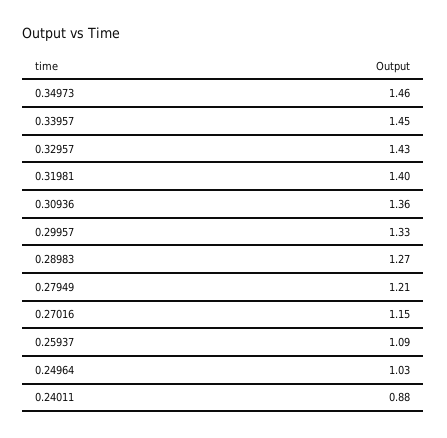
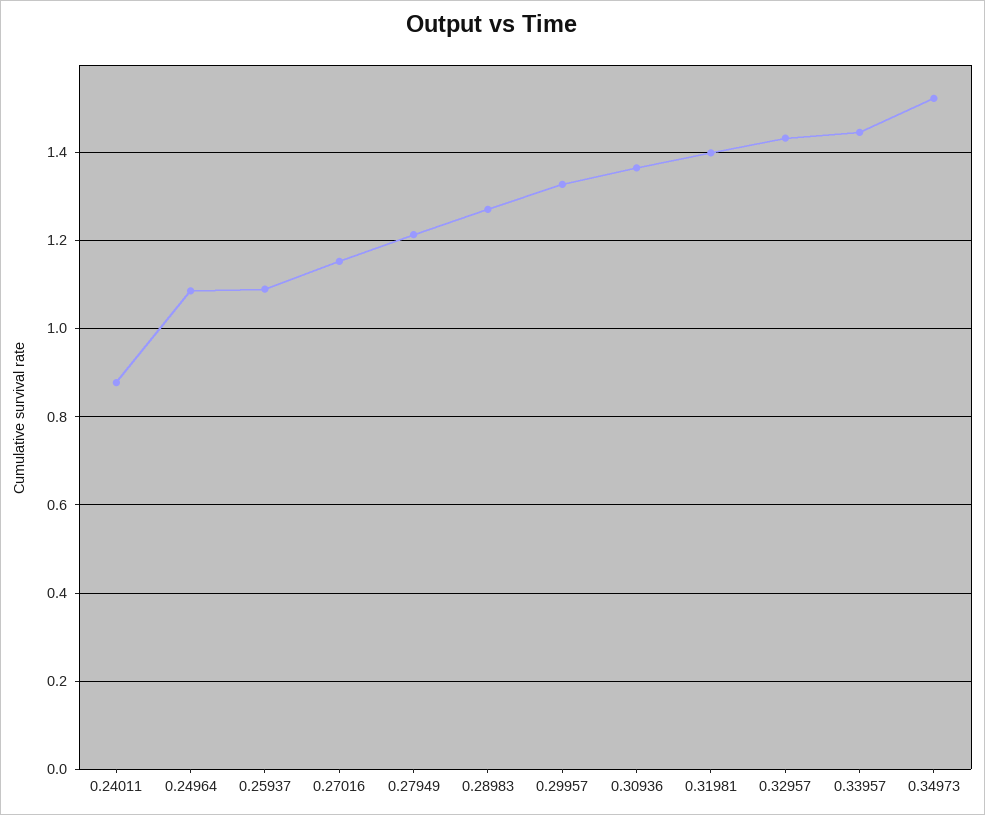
  {
-   "0.34973": 1.46,
+   "0.34973": 1.52,
    "0.33957": 1.45,
    "0.32957": 1.43,
    "0.31981": 1.4,
    "0.30936": 1.36,
    "0.29957": 1.33,
    "0.28983": 1.27,
    "0.27949": 1.21,
    "0.27016": 1.15,
    "0.25937": 1.09,
-   "0.24964": 1.03,
+   "0.24964": 1.08,
    "0.24011": 0.88
  }

